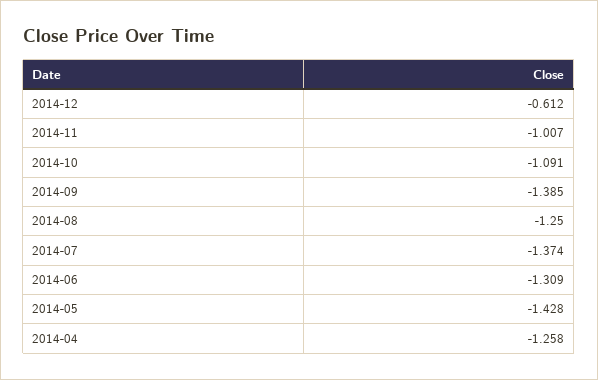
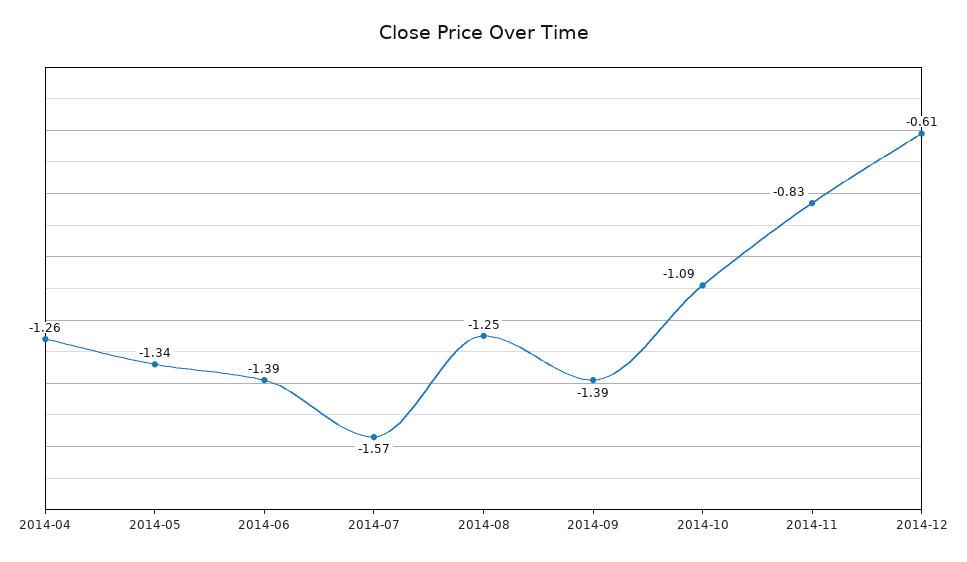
  {
    "2014-12": -0.612,
-   "2014-11": -1.007,
+   "2014-11": -0.83,
    "2014-10": -1.091,
    "2014-09": -1.385,
    "2014-08": -1.25,
-   "2014-07": -1.374,
+   "2014-07": -1.57,
-   "2014-06": -1.309,
+   "2014-06": -1.39,
-   "2014-05": -1.428,
+   "2014-05": -1.34,
    "2014-04": -1.258
  }

